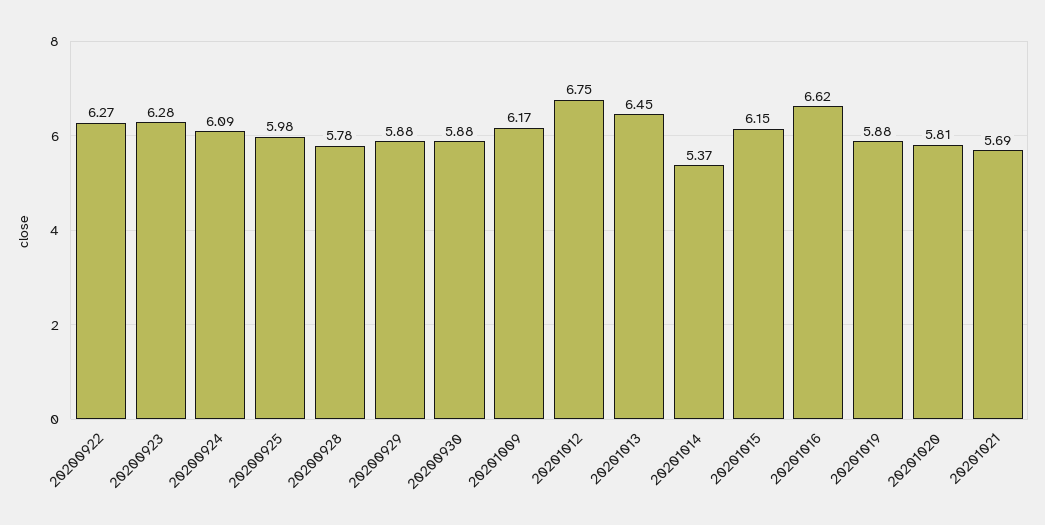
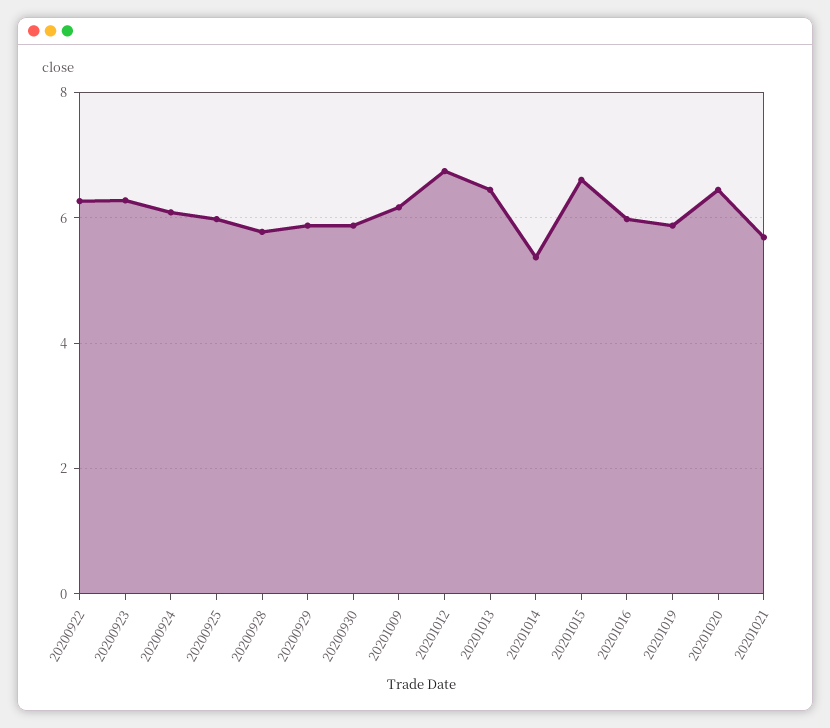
  {
    "20200922": 6.27,
    "20200923": 6.28,
    "20200924": 6.09,
    "20200925": 5.98,
    "20200928": 5.78,
    "20200929": 5.88,
    "20200930": 5.88,
    "20201009": 6.17,
    "20201012": 6.75,
    "20201013": 6.45,
    "20201014": 5.37,
-   "20201015": 6.15,
+   "20201015": 6.6,
-   "20201016": 6.62,
+   "20201016": 6,
    "20201019": 5.88,
-   "20201020": 5.81,
+   "20201020": 6.4,
    "20201021": 5.69
  }

